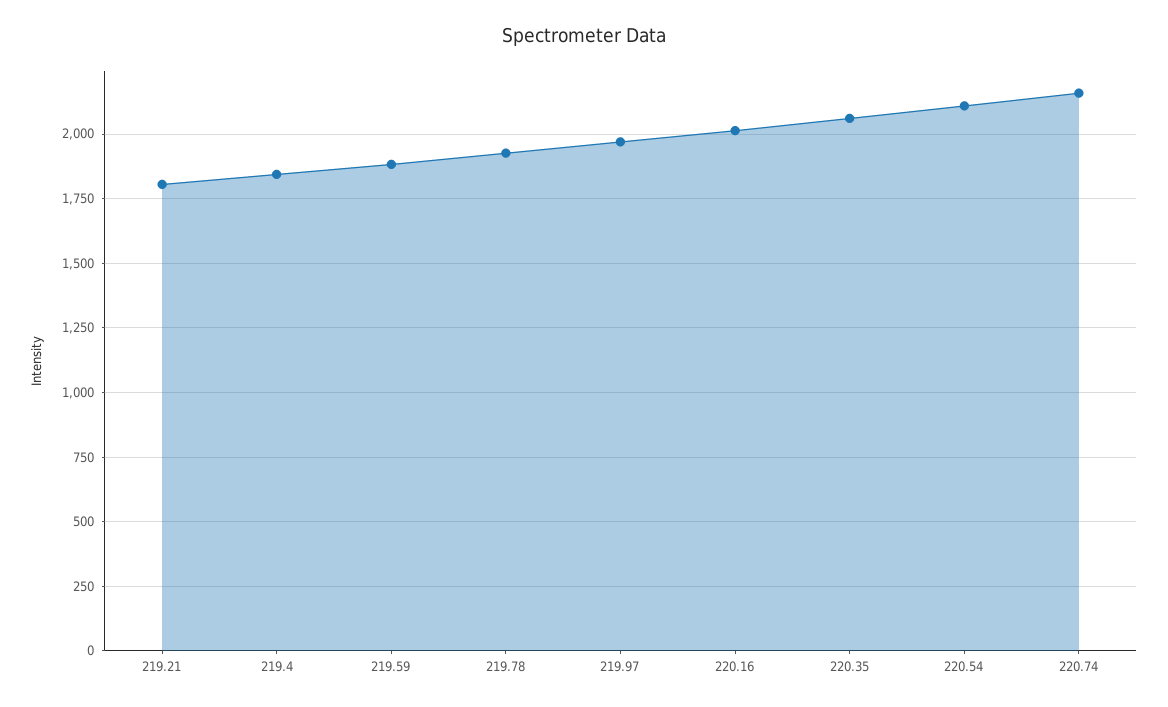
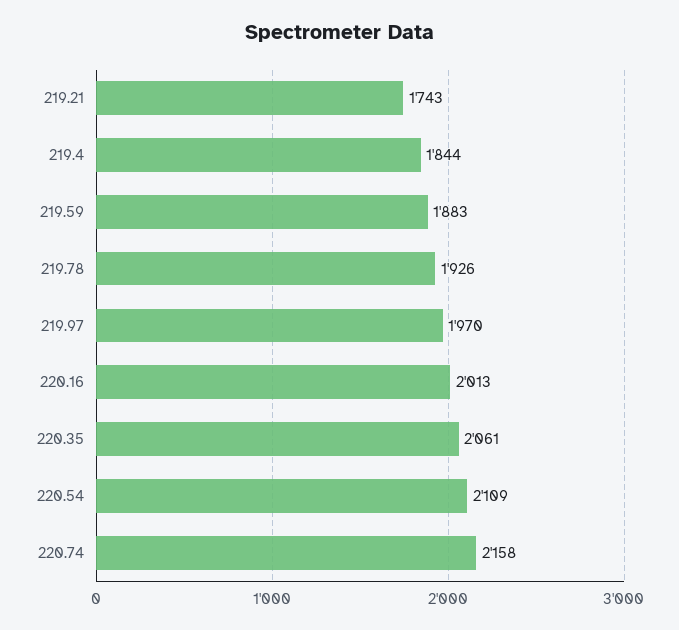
  {
-   "219.21": 1800,
+   "219.21": 1743,
    "219.4": 1844,
    "219.59": 1883,
    "219.78": 1926,
    "219.97": 1970,
    "220.16": 2013,
    "220.35": 2061,
    "220.54": 2109,
    "220.74": 2158
  }

